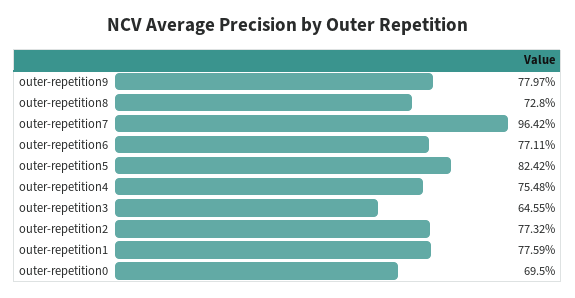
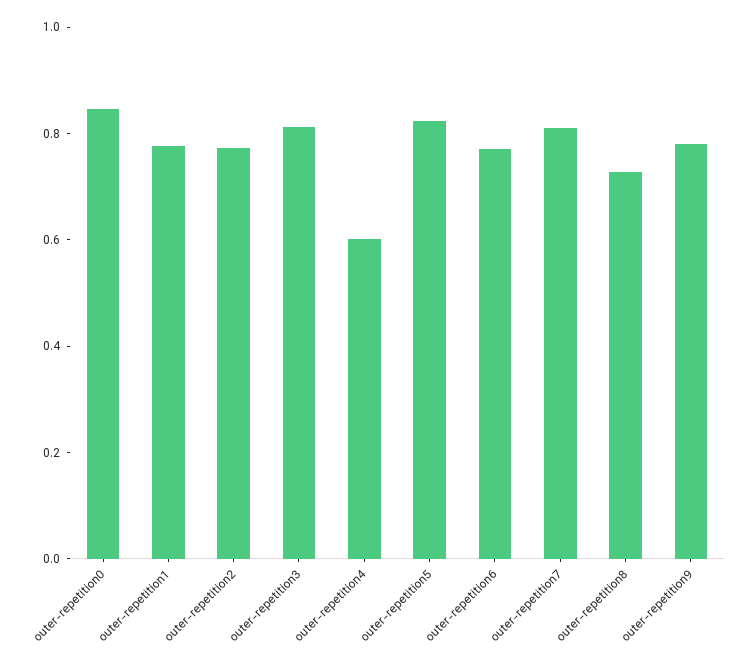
  {
    "outer-repetition9": 0.7797,
    "outer-repetition8": 0.728,
-   "outer-repetition7": 0.9642,
+   "outer-repetition7": 0.8,
    "outer-repetition6": 0.7711,
    "outer-repetition5": 0.8242,
-   "outer-repetition4": 0.7548,
+   "outer-repetition4": 0.6,
-   "outer-repetition3": 0.6455,
+   "outer-repetition3": 0.8,
    "outer-repetition2": 0.7732,
    "outer-repetition1": 0.7759,
-   "outer-repetition0": 0.695
+   "outer-repetition0": 0.85
  }

